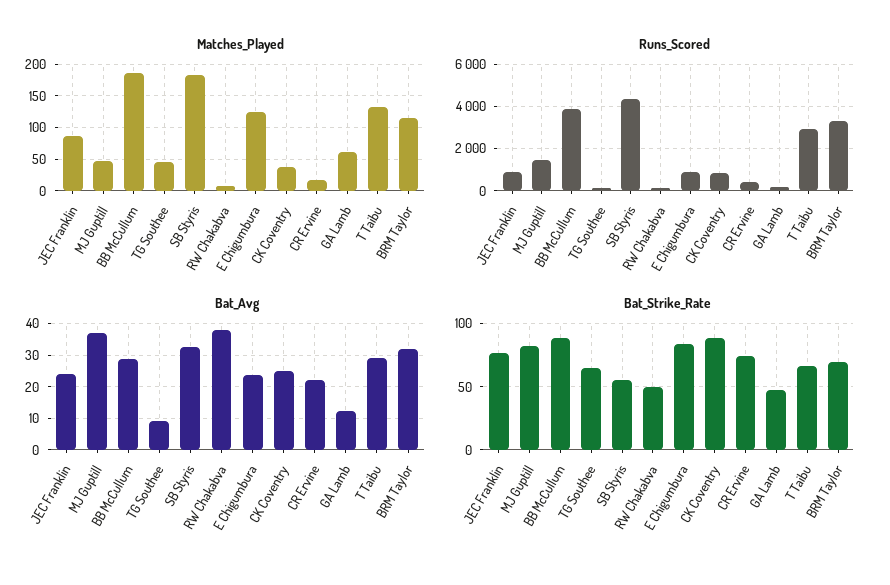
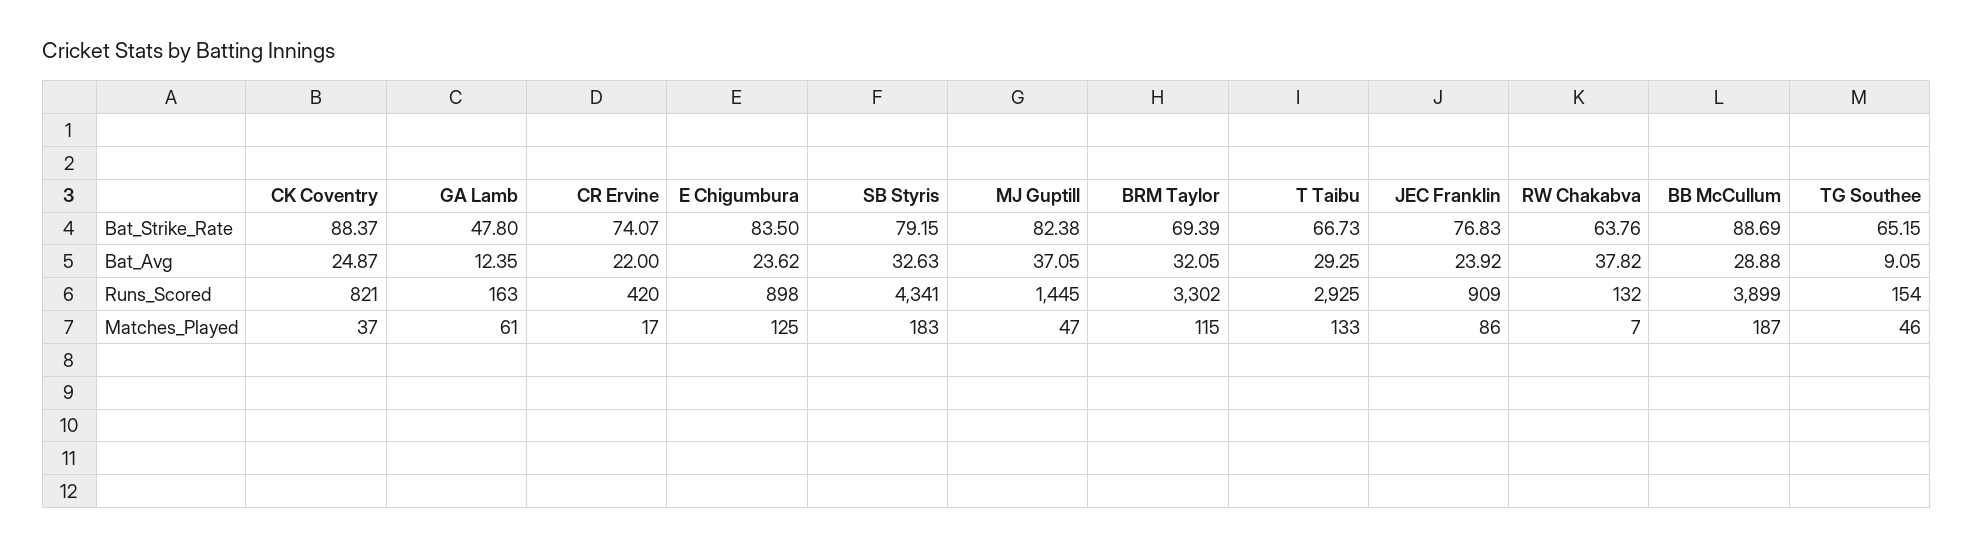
  {
    "Matches_Played": {
      "JEC Franklin": 86,
      "MJ Guptill": 47,
      "BB McCullum": 187,
      "TG Southee": 46,
      "SB Styris": 183,
      "RW Chakabva": 7,
      "E Chigumbura": 125,
      "CK Coventry": 37,
      "CR Ervine": 17,
      "GA Lamb": 61,
      "T Taibu": 133,
      "BRM Taylor": 115
    },
    "Runs_Scored": {
      "JEC Franklin": 909,
      "MJ Guptill": 1445,
      "BB McCullum": 3899,
      "TG Southee": 154,
      "SB Styris": 4341,
      "RW Chakabva": 132,
      "E Chigumbura": 898,
      "CK Coventry": 821,
      "CR Ervine": 420,
      "GA Lamb": 163,
      "T Taibu": 2925,
      "BRM Taylor": 3302
    },
    "Bat_Avg": {
      "JEC Franklin": 23.92,
      "MJ Guptill": 37.05,
      "BB McCullum": 28.88,
      "TG Southee": 9.05,
      "SB Styris": 32.63,
      "RW Chakabva": 37.82,
      "E Chigumbura": 23.62,
      "CK Coventry": 24.87,
      "CR Ervine": 22,
      "GA Lamb": 12.35,
      "T Taibu": 29.25,
      "BRM Taylor": 32.05
    },
    "Bat_Strike_Rate": {
      "JEC Franklin": 76.83,
      "MJ Guptill": 82.38,
      "BB McCullum": 88.69,
      "TG Southee": 65.15,
-     "SB Styris": 55,
+     "SB Styris": 79.15,
-     "RW Chakabva": 50,
+     "RW Chakabva": 63.76,
      "E Chigumbura": 83.5,
      "CK Coventry": 88.37,
      "CR Ervine": 74.07,
      "GA Lamb": 47.8,
      "T Taibu": 66.73,
      "BRM Taylor": 69.39
    }
  }

